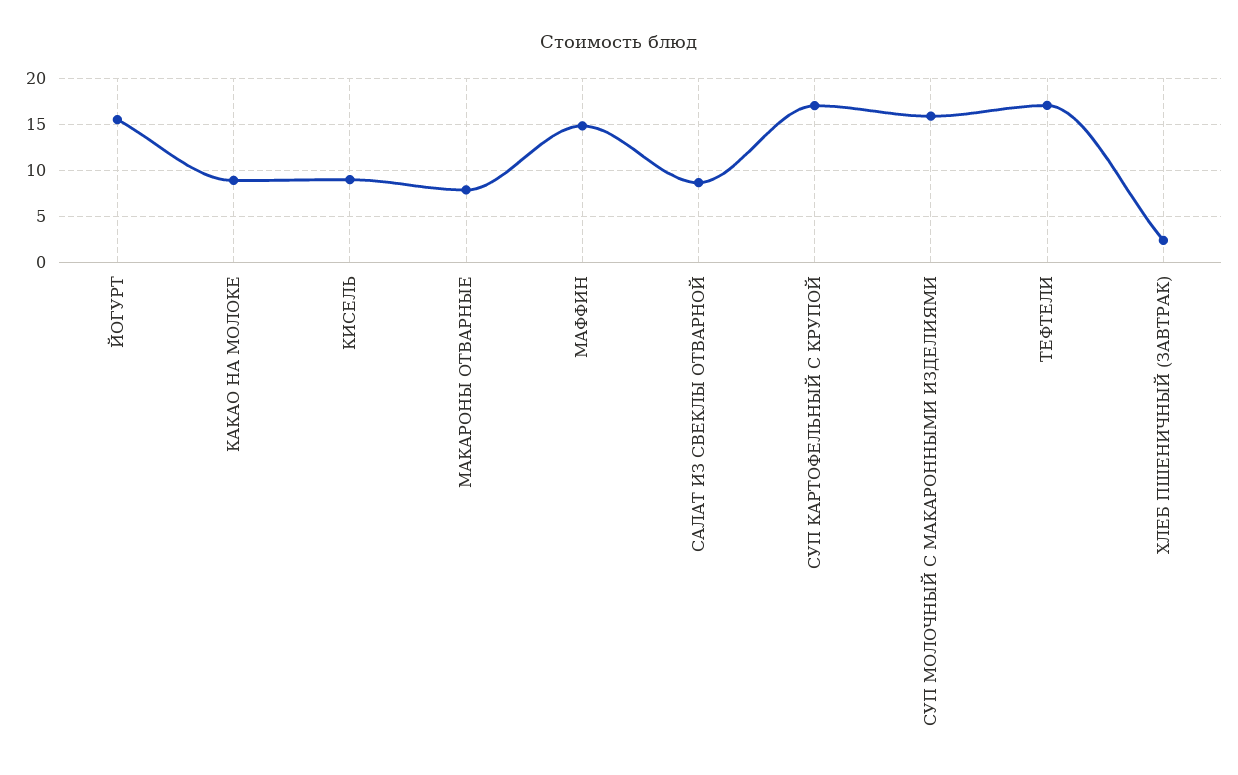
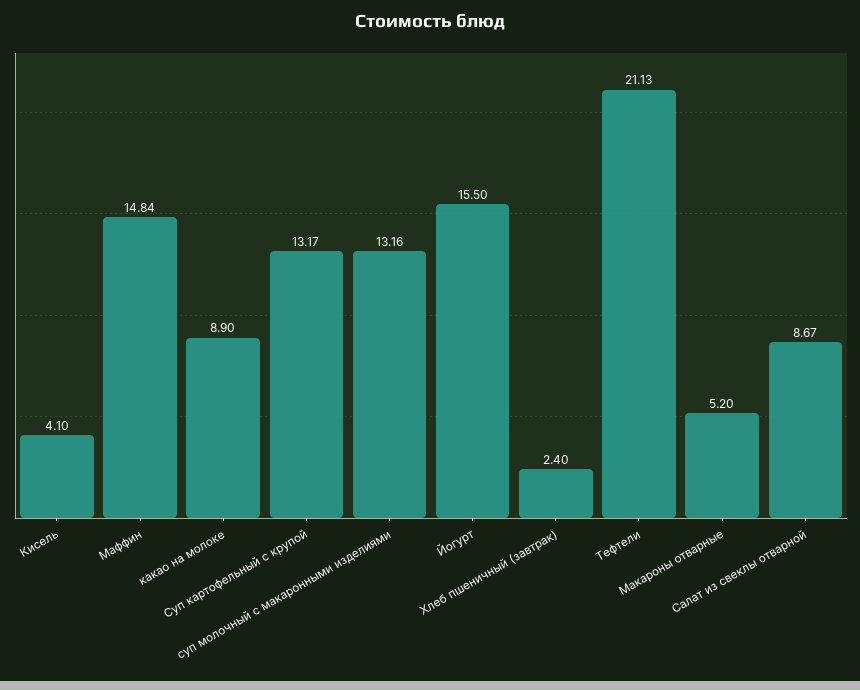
  {
    "ЙОГУРТ": 15.5,
    "КАКАО НА МОЛОКЕ": 8.9,
-   "КИСЕЛЬ": 9,
+   "КИСЕЛЬ": 4.1,
-   "МАКАРОНЫ ОТВАРНЫЕ": 8,
+   "МАКАРОНЫ ОТВАРНЫЕ": 5.2,
    "МАФФИН": 14.84,
    "САЛАТ ИЗ СВЕКЛЫ ОТВАРНОЙ": 8.67,
-   "СУП КАРТОФЕЛЬНЫЙ С КРУПОЙ": 17,
+   "СУП КАРТОФЕЛЬНЫЙ С КРУПОЙ": 13.17,
-   "СУП МОЛОЧНЫЙ С МАКАРОННЫМИ ИЗДЕЛИЯМИ": 16,
+   "СУП МОЛОЧНЫЙ С МАКАРОННЫМИ ИЗДЕЛИЯМИ": 13.16,
-   "ТЕФТЕЛИ": 17,
+   "ТЕФТЕЛИ": 21.13,
    "ХЛЕБ ПШЕНИЧНЫЙ (ЗАВТРАК)": 2.4
  }

